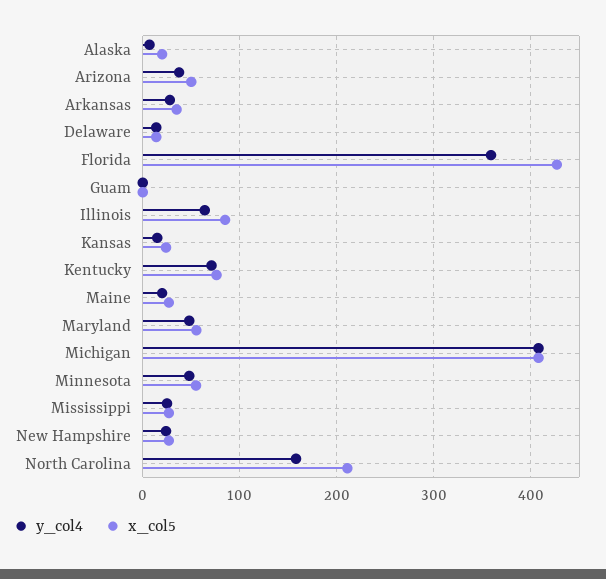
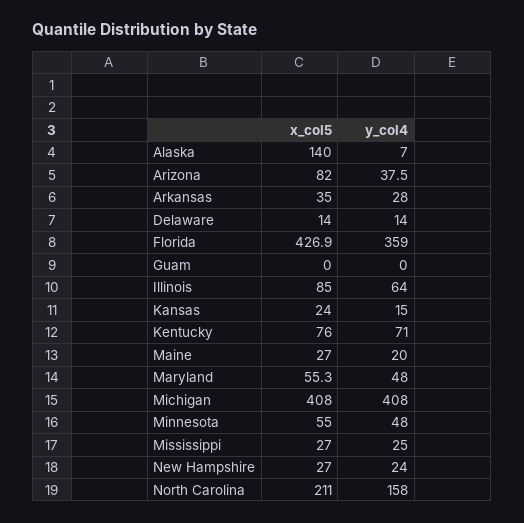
  {
    "y_col4": {
      "Alaska": 7,
      "Arizona": 37.5,
      "Arkansas": 28,
      "Delaware": 14,
      "Florida": 359,
      "Guam": 0,
      "Illinois": 64,
      "Kansas": 15,
      "Kentucky": 71,
      "Maine": 20,
      "Maryland": 48,
      "Michigan": 408,
      "Minnesota": 48,
      "Mississippi": 25,
      "New Hampshire": 24,
      "North Carolina": 158
    },
    "x_col5": {
-     "Alaska": 20,
+     "Alaska": 140,
-     "Arizona": 50,
+     "Arizona": 82,
      "Arkansas": 35,
      "Delaware": 14,
      "Florida": 426.9,
      "Guam": 0,
      "Illinois": 85,
      "Kansas": 24,
      "Kentucky": 76,
      "Maine": 27,
      "Maryland": 55.3,
      "Michigan": 408,
      "Minnesota": 55,
      "Mississippi": 27,
      "New Hampshire": 27,
      "North Carolina": 211
    }
  }

